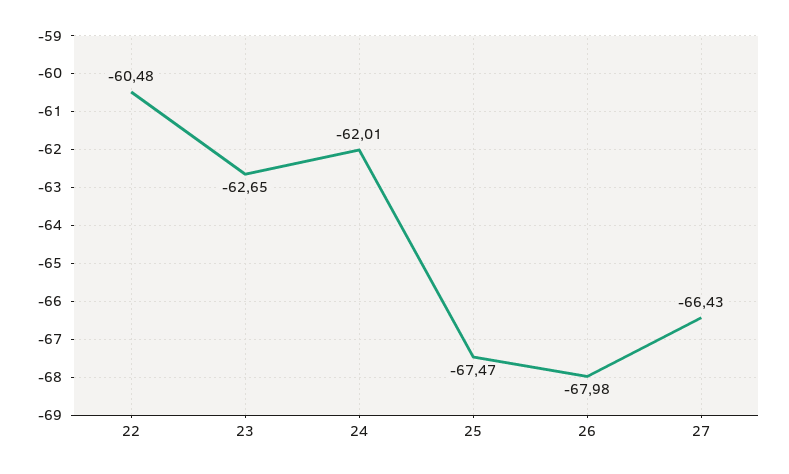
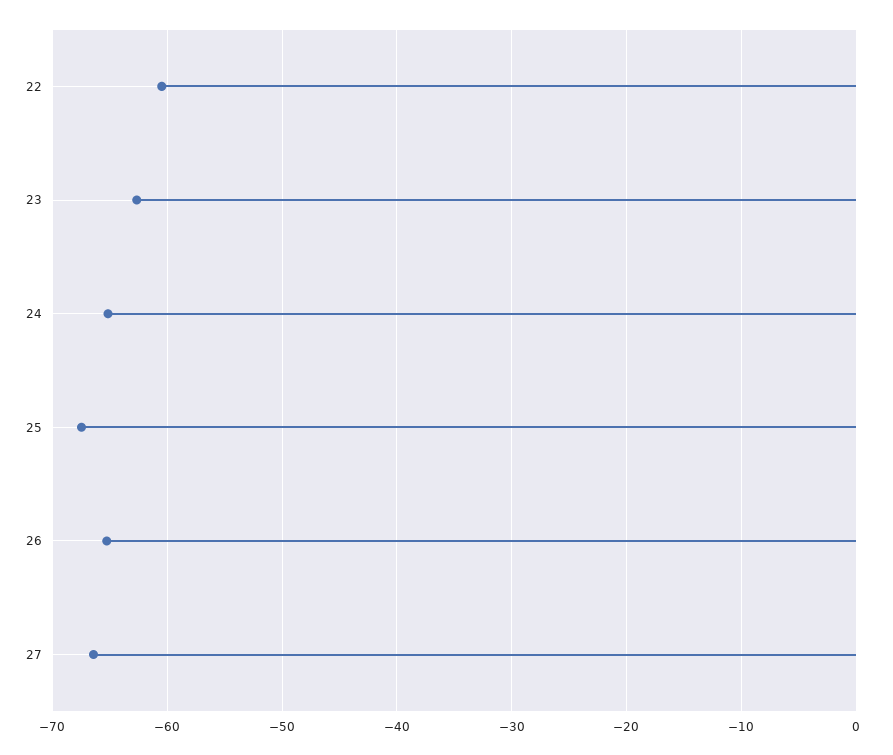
  {
    "22": -60.48,
    "23": -62.65,
-   "24": -62.01,
+   "24": -65,
    "25": -67.47,
-   "26": -67.98,
+   "26": -65,
    "27": -66.43
  }

